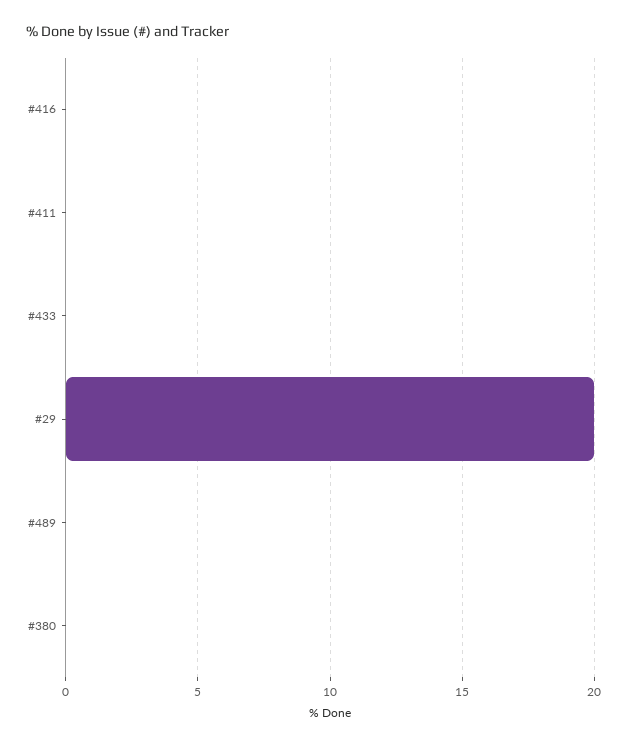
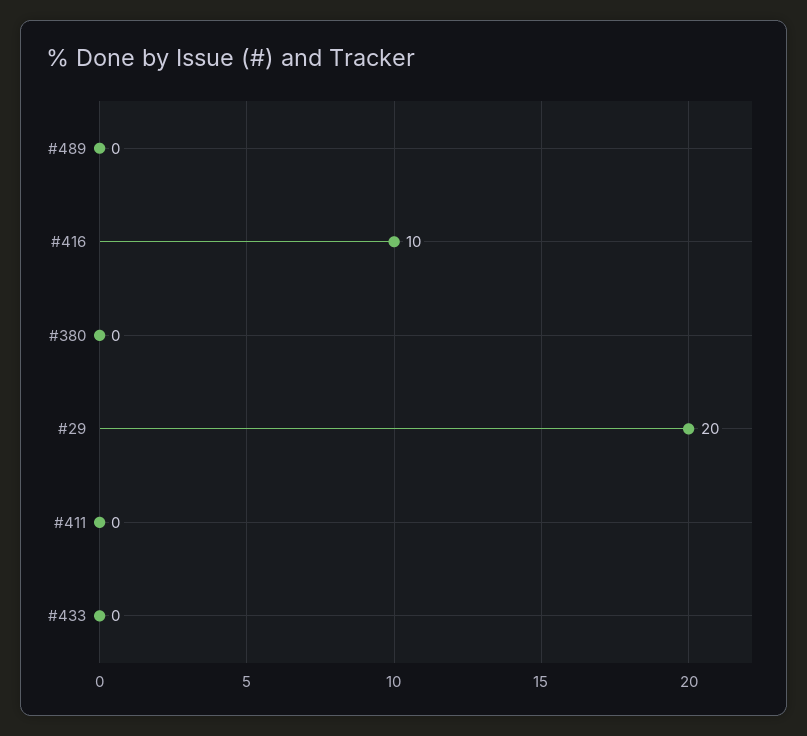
  {
-   "#416": 0,
+   "#416": 10,
    "#411": 0,
    "#433": 0,
    "#29": 20,
    "#489": 0,
    "#380": 0
  }

